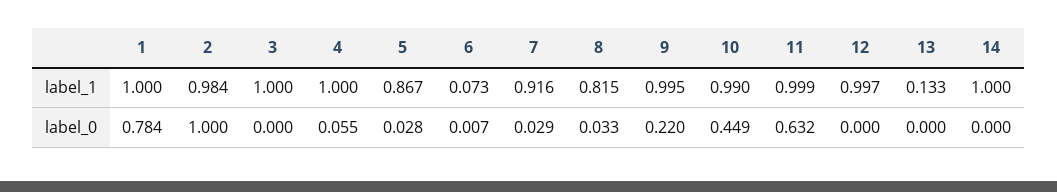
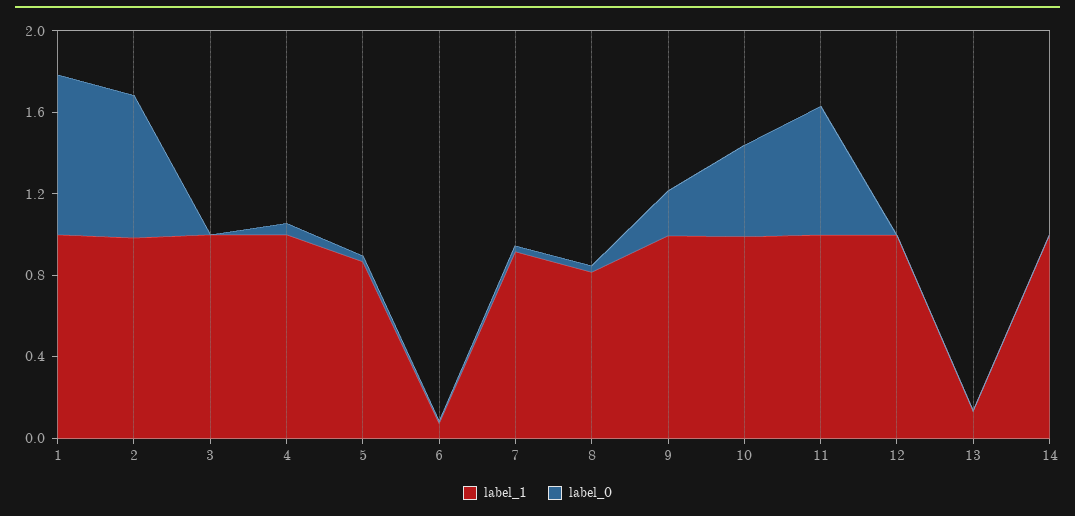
  {
    "label_1": {
      "1": 1,
      "2": 0.984,
      "3": 1,
      "4": 1,
      "5": 0.867,
      "6": 0.073,
      "7": 0.916,
      "8": 0.815,
      "9": 0.995,
      "10": 0.99,
      "11": 0.999,
      "12": 0.997,
      "13": 0.133,
      "14": 1
    },
    "label_0": {
      "1": 0.784,
-     "2": 1,
+     "2": 0.7,
      "3": 0,
      "4": 0.055,
      "5": 0.028,
      "6": 0.007,
      "7": 0.029,
      "8": 0.033,
      "9": 0.22,
      "10": 0.449,
      "11": 0.632,
      "12": 0,
      "13": 0,
      "14": 0
    }
  }

